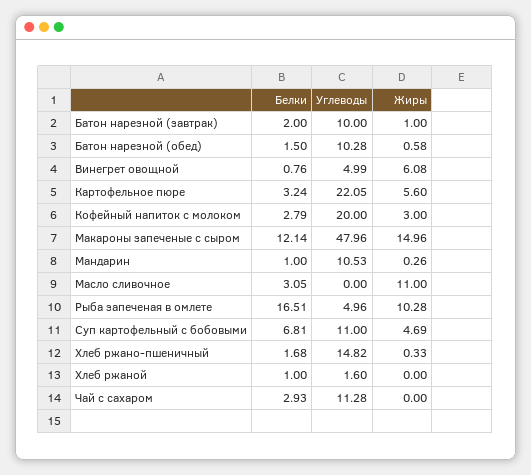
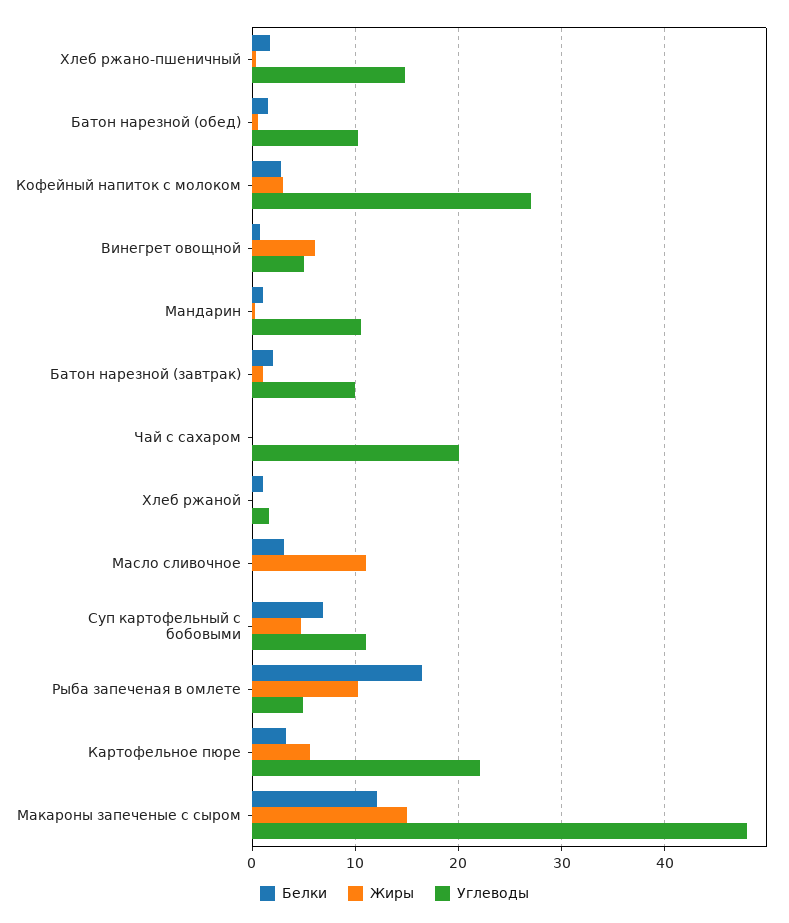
  {
    "Белки": {
      "Батон нарезной (завтрак)": 2,
      "Батон нарезной (обед)": 1.5,
      "Винегрет овощной": 0.76,
      "Картофельное пюре": 3.24,
      "Кофейный напиток с молоком": 2.79,
      "Макароны запеченые с сыром": 12.14,
      "Мандарин": 1,
      "Масло сливочное": 3.05,
      "Рыба запеченая в омлете": 16.51,
      "Суп картофельный с бобовыми": 6.81,
      "Хлеб ржано-пшеничный": 1.68,
      "Хлеб ржаной": 1,
-     "Чай с сахаром": 2.93
+     "Чай с сахаром": 0
    },
    "Углеводы": {
      "Батон нарезной (завтрак)": 10,
      "Батон нарезной (обед)": 10.28,
      "Винегрет овощной": 4.99,
      "Картофельное пюре": 22.05,
-     "Кофейный напиток с молоком": 20,
+     "Кофейный напиток с молоком": 27,
      "Макароны запеченые с сыром": 47.96,
      "Мандарин": 10.53,
      "Масло сливочное": 0,
      "Рыба запеченая в омлете": 4.96,
      "Суп картофельный с бобовыми": 11,
      "Хлеб ржано-пшеничный": 14.82,
      "Хлеб ржаной": 1.6,
-     "Чай с сахаром": 11.28
+     "Чай с сахаром": 20
    },
    "Жиры": {
      "Батон нарезной (завтрак)": 1,
      "Батон нарезной (обед)": 0.58,
      "Винегрет овощной": 6.08,
      "Картофельное пюре": 5.6,
      "Кофейный напиток с молоком": 3,
      "Макароны запеченые с сыром": 14.96,
      "Мандарин": 0.26,
      "Масло сливочное": 11,
      "Рыба запеченая в омлете": 10.28,
      "Суп картофельный с бобовыми": 4.69,
      "Хлеб ржано-пшеничный": 0.33,
      "Хлеб ржаной": 0,
      "Чай с сахаром": 0
    }
  }

